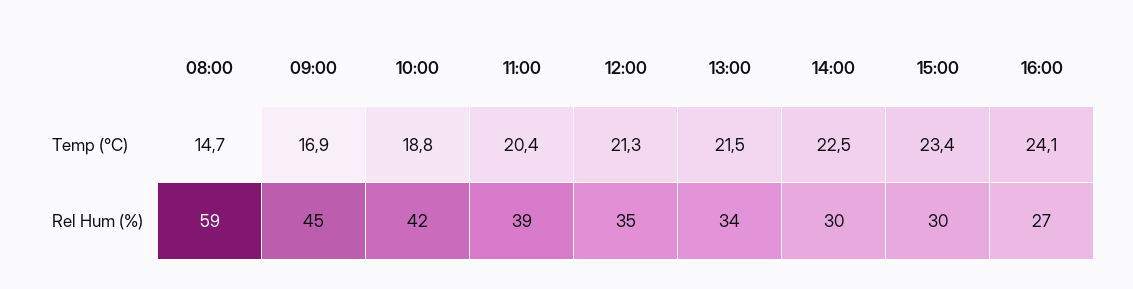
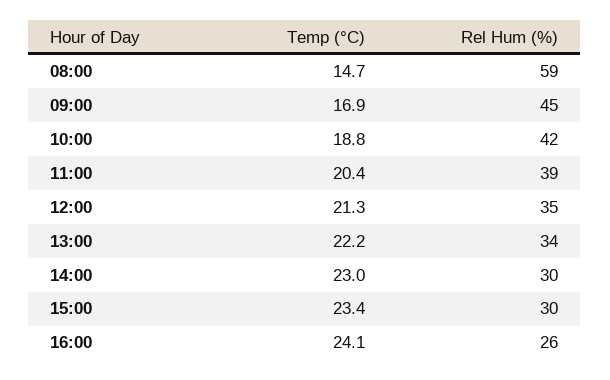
  {
    "08:00": {
      "Temp (°C)": 14.7,
      "Rel Hum (%)": 59
    },
    "09:00": {
      "Temp (°C)": 16.9,
      "Rel Hum (%)": 45
    },
    "10:00": {
      "Temp (°C)": 18.8,
      "Rel Hum (%)": 42
    },
    "11:00": {
      "Temp (°C)": 20.4,
      "Rel Hum (%)": 39
    },
    "12:00": {
      "Temp (°C)": 21.3,
      "Rel Hum (%)": 35
    },
    "13:00": {
-     "Temp (°C)": 21.5,
+     "Temp (°C)": 22.2,
      "Rel Hum (%)": 34
    },
    "14:00": {
-     "Temp (°C)": 22.5,
+     "Temp (°C)": 23,
      "Rel Hum (%)": 30
    },
    "15:00": {
      "Temp (°C)": 23.4,
      "Rel Hum (%)": 30
    },
    "16:00": {
      "Temp (°C)": 24.1,
-     "Rel Hum (%)": 27
+     "Rel Hum (%)": 26
    }
  }

